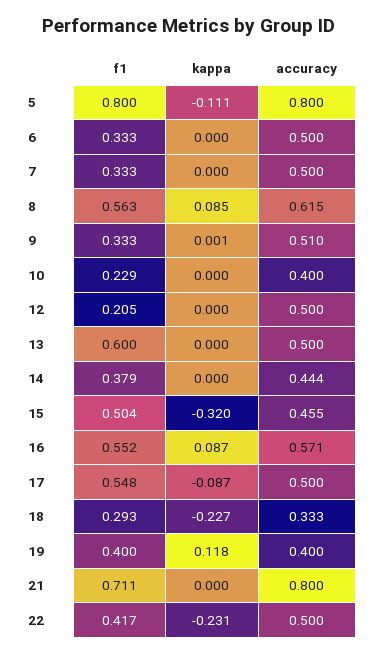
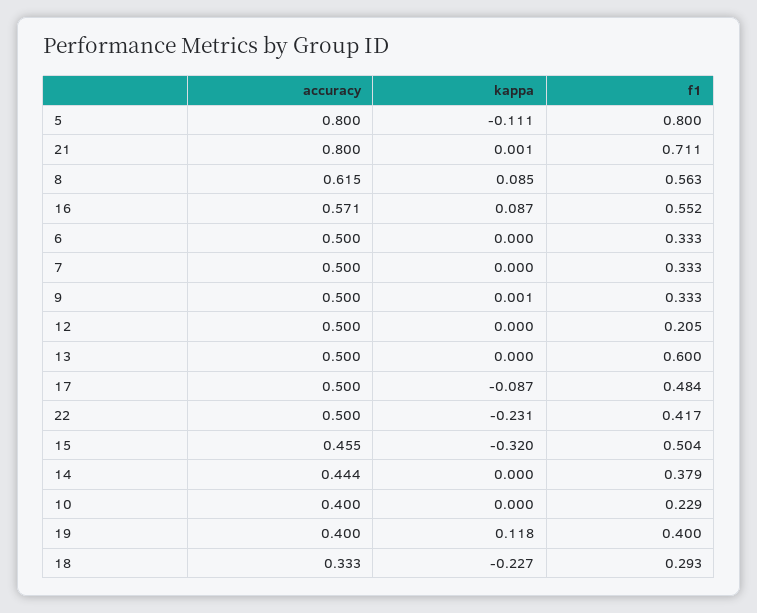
  {
    "f1": {
      "5": 0.8,
      "6": 0.333,
      "7": 0.333,
      "8": 0.563,
      "9": 0.333,
      "10": 0.229,
      "12": 0.205,
      "13": 0.6,
      "14": 0.379,
      "15": 0.504,
      "16": 0.552,
-     "17": 0.548,
+     "17": 0.484,
      "18": 0.293,
      "19": 0.4,
      "21": 0.711,
      "22": 0.417
    },
    "kappa": {
      "5": -0.111,
      "6": 0,
      "7": 0,
      "8": 0.085,
      "9": 0.001,
      "10": 0,
      "12": 0,
      "13": 0,
      "14": 0,
      "15": -0.32,
      "16": 0.087,
      "17": -0.087,
      "18": -0.227,
      "19": 0.118,
-     "21": 0,
+     "21": 0.001,
      "22": -0.231
    },
    "accuracy": {
      "5": 0.8,
      "6": 0.5,
      "7": 0.5,
      "8": 0.615,
-     "9": 0.51,
+     "9": 0.5,
      "10": 0.4,
      "12": 0.5,
      "13": 0.5,
      "14": 0.444,
      "15": 0.455,
      "16": 0.571,
      "17": 0.5,
      "18": 0.333,
      "19": 0.4,
      "21": 0.8,
      "22": 0.5
    }
  }

